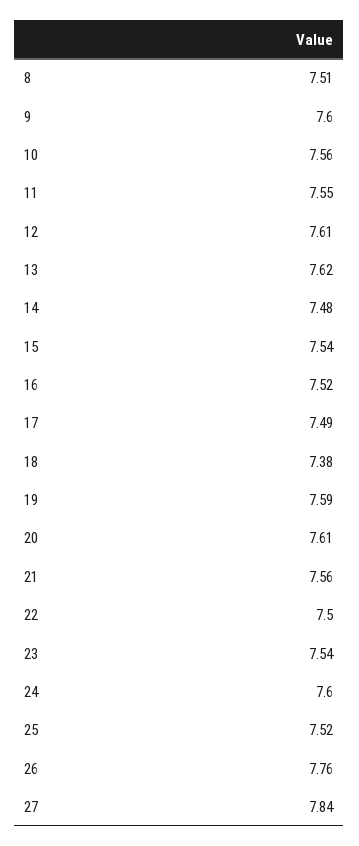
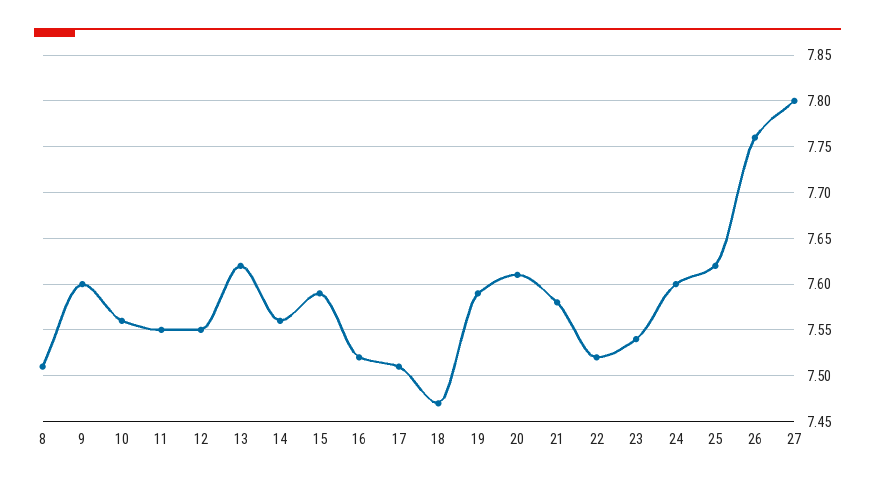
  {
    "8": 7.51,
    "9": 7.6,
    "10": 7.56,
    "11": 7.55,
-   "12": 7.61,
+   "12": 7.55,
    "13": 7.62,
-   "14": 7.48,
+   "14": 7.56,
-   "15": 7.54,
+   "15": 7.59,
    "16": 7.52,
-   "17": 7.49,
+   "17": 7.51,
-   "18": 7.38,
+   "18": 7.47,
    "19": 7.59,
    "20": 7.61,
-   "21": 7.56,
+   "21": 7.58,
-   "22": 7.5,
+   "22": 7.52,
    "23": 7.54,
    "24": 7.6,
-   "25": 7.52,
+   "25": 7.62,
    "26": 7.76,
-   "27": 7.84
+   "27": 7.8
  }

